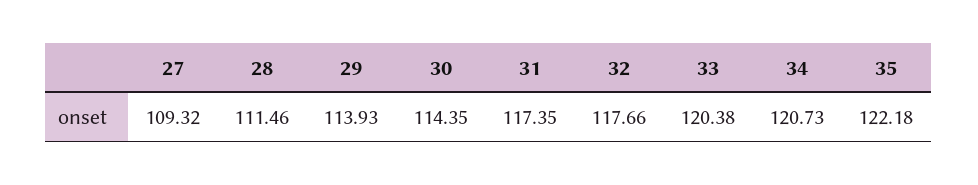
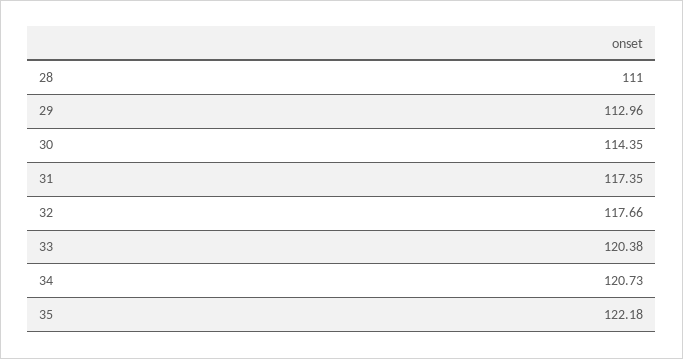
  {
-   "27": 109.32,
-   "28": 111.46,
+   "28": 111,
-   "29": 113.93,
+   "29": 112.96,
    "30": 114.35,
    "31": 117.35,
    "32": 117.66,
    "33": 120.38,
    "34": 120.73,
    "35": 122.18
  }

